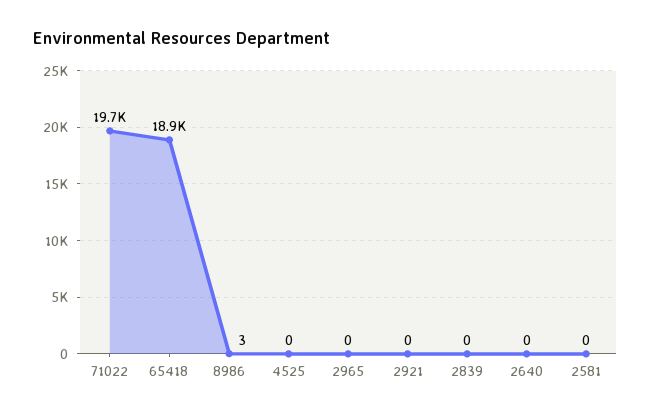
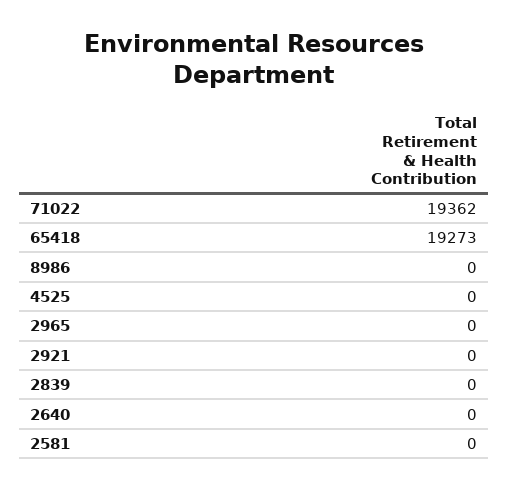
  {
-   "71022": 19700,
+   "71022": 19362,
-   "65418": 18900,
+   "65418": 19273,
-   "8986": 3,
+   "8986": 0,
    "4525": 0,
    "2965": 0,
    "2921": 0,
    "2839": 0,
    "2640": 0,
    "2581": 0
  }

